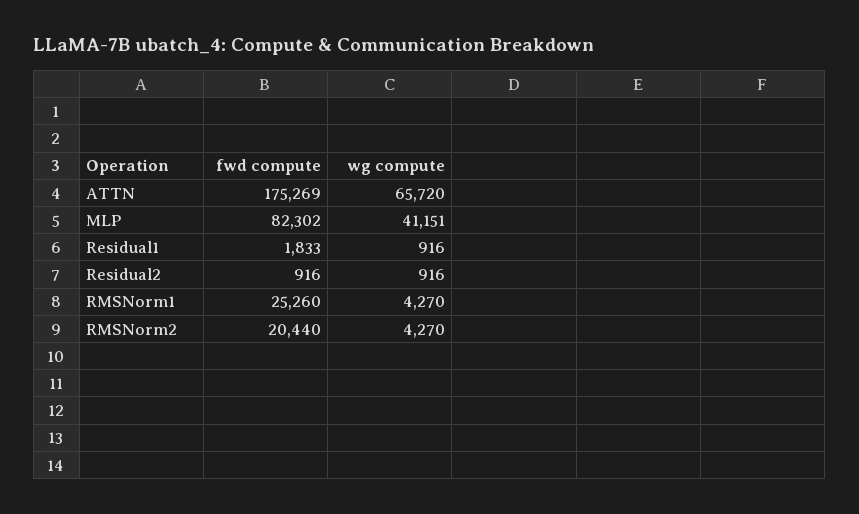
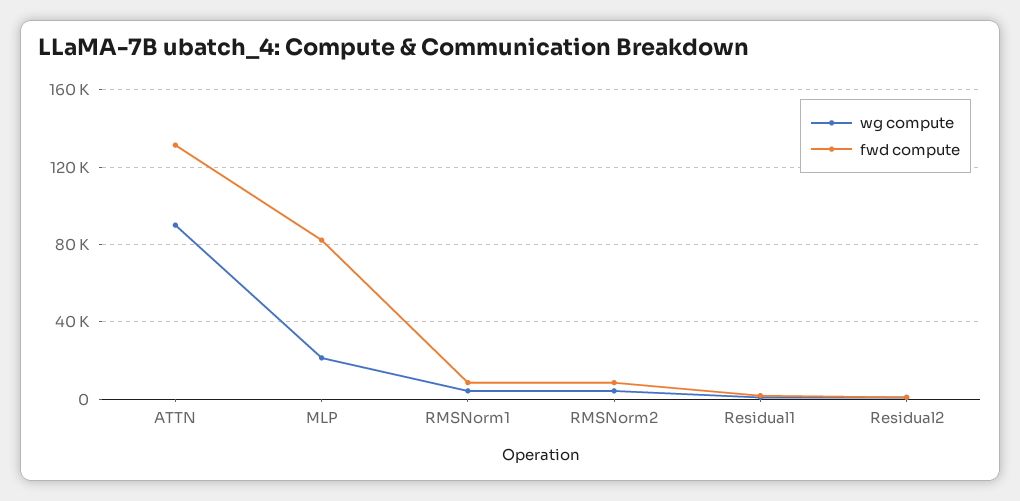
  {
    "fwd compute": {
-     "ATTN": 175269,
+     "ATTN": 130000,
      "MLP": 82302,
      "Residual1": 1833,
      "Residual2": 916,
-     "RMSNorm1": 25260,
+     "RMSNorm1": 10000,
-     "RMSNorm2": 20440
+     "RMSNorm2": 10000
    },
    "wg compute": {
-     "ATTN": 65720,
+     "ATTN": 90000,
-     "MLP": 41151,
+     "MLP": 20000,
      "Residual1": 916,
      "Residual2": 916,
      "RMSNorm1": 4270,
      "RMSNorm2": 4270
    }
  }

